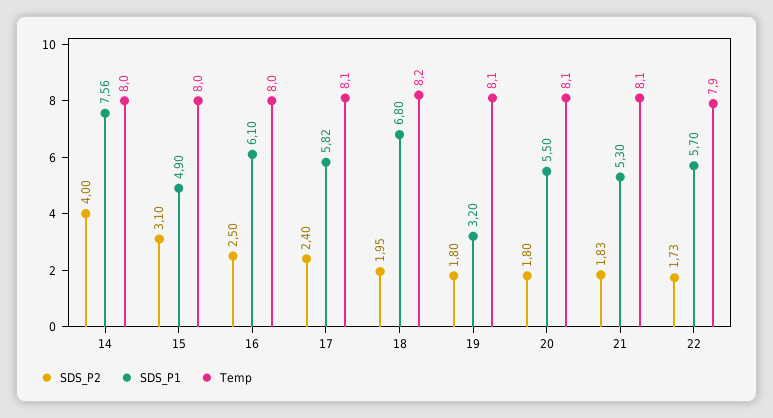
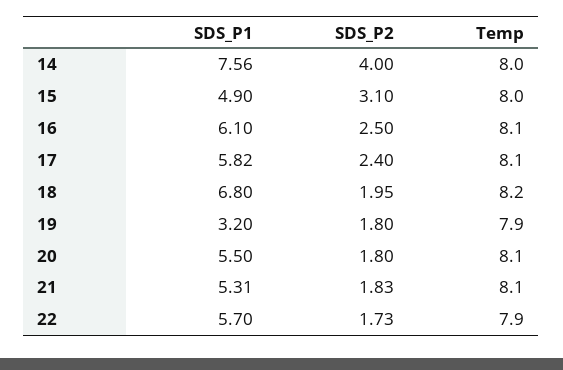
  {
    "SDS_P2": {
      "14": 4,
      "15": 3.1,
      "16": 2.5,
      "17": 2.4,
      "18": 1.95,
      "19": 1.8,
      "20": 1.8,
      "21": 1.83,
      "22": 1.73
    },
    "SDS_P1": {
      "14": 7.56,
      "15": 4.9,
      "16": 6.1,
      "17": 5.82,
      "18": 6.8,
      "19": 3.2,
      "20": 5.5,
-     "21": 5.3,
+     "21": 5.31,
      "22": 5.7
    },
    "Temp": {
      "14": 8,
      "15": 8,
-     "16": 8,
+     "16": 8.1,
      "17": 8.1,
      "18": 8.2,
-     "19": 8.1,
+     "19": 7.9,
      "20": 8.1,
      "21": 8.1,
      "22": 7.9
    }
  }

